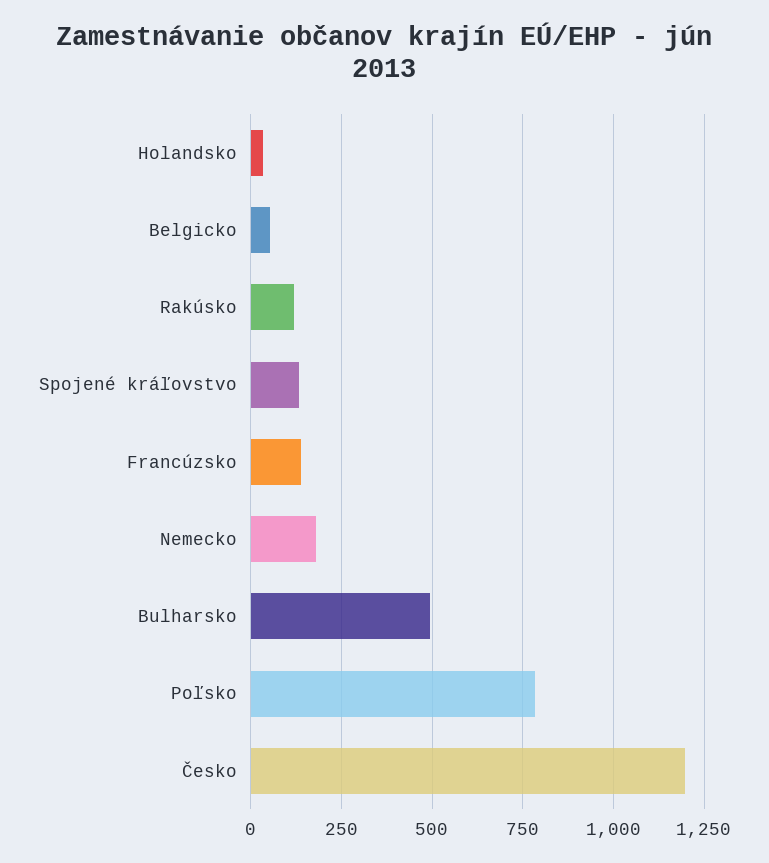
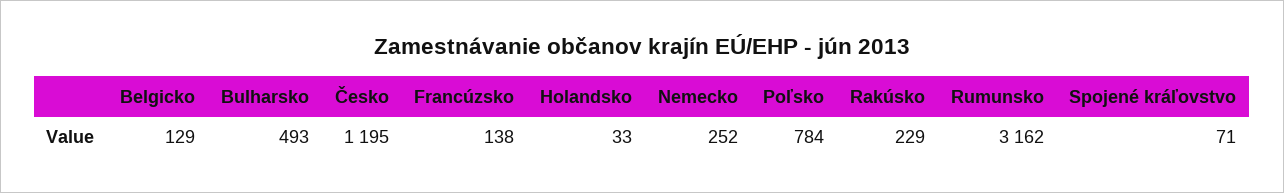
  {
    "Holandsko": 33,
-   "Belgicko": 50,
+   "Belgicko": 129,
-   "Rakúsko": 125,
+   "Rakúsko": 229,
-   "Spojené kráľovstvo": 125,
+   "Spojené kráľovstvo": 71,
    "Francúzsko": 138,
-   "Nemecko": 175,
+   "Nemecko": 252,
    "Bulharsko": 493,
    "Poľsko": 784,
-   "Česko": 1195
+   "Česko": 1195,
+   "Rumunsko": 3162
  }

